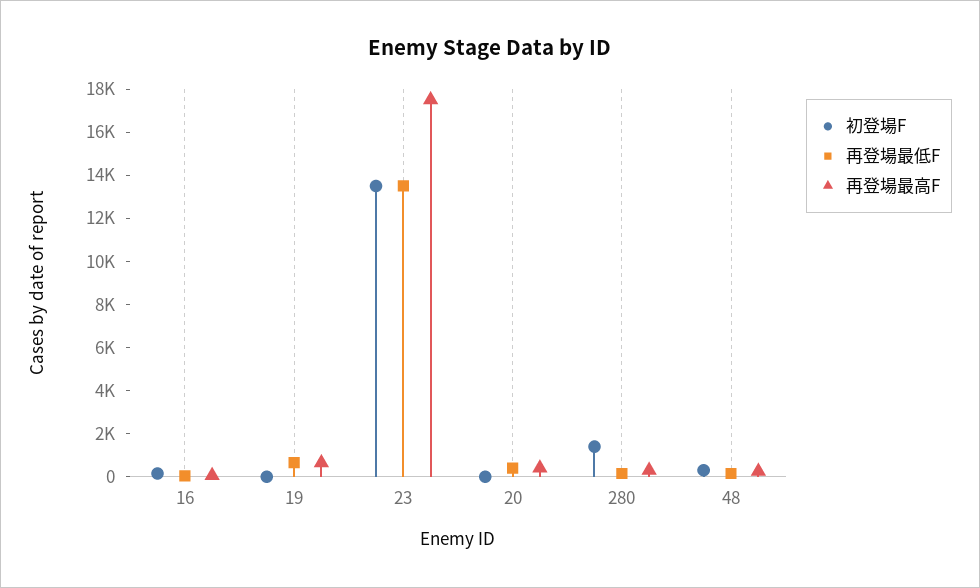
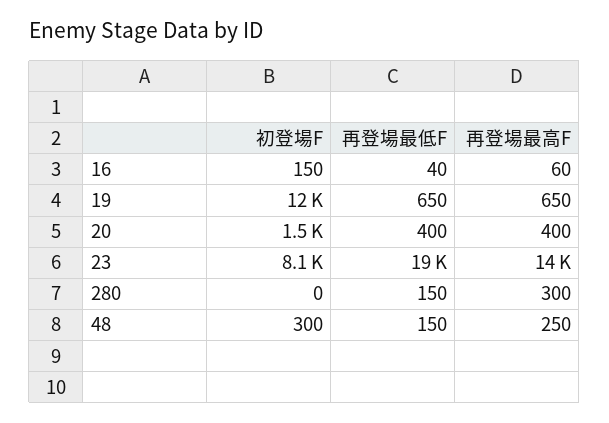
  {
    "初登場F": {
      "16": 150,
-     "19": 0,
+     "19": 12000,
-     "23": 13500,
+     "23": 8100,
-     "20": 0,
+     "20": 1500,
-     "280": 1500,
+     "280": 0,
      "48": 300
    },
    "再登場最低F": {
      "16": 40,
      "19": 650,
-     "23": 13500,
+     "23": 19000,
      "20": 400,
      "280": 150,
      "48": 150
    },
    "再登場最高F": {
      "16": 60,
      "19": 650,
-     "23": 17500,
+     "23": 14000,
      "20": 400,
      "280": 300,
      "48": 250
    }
  }

